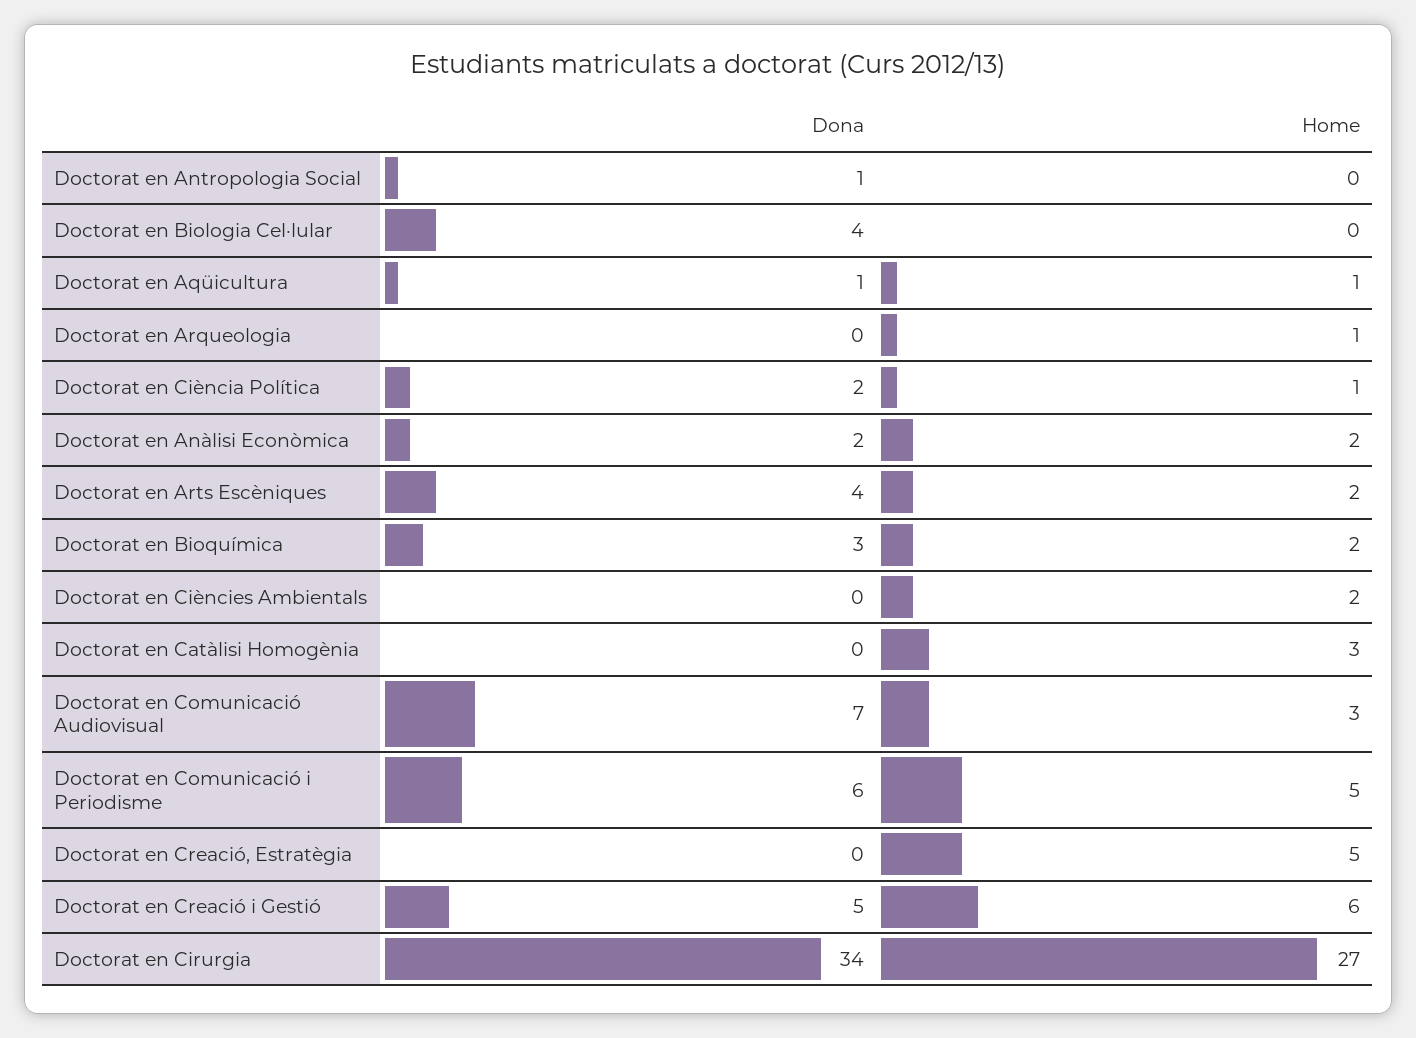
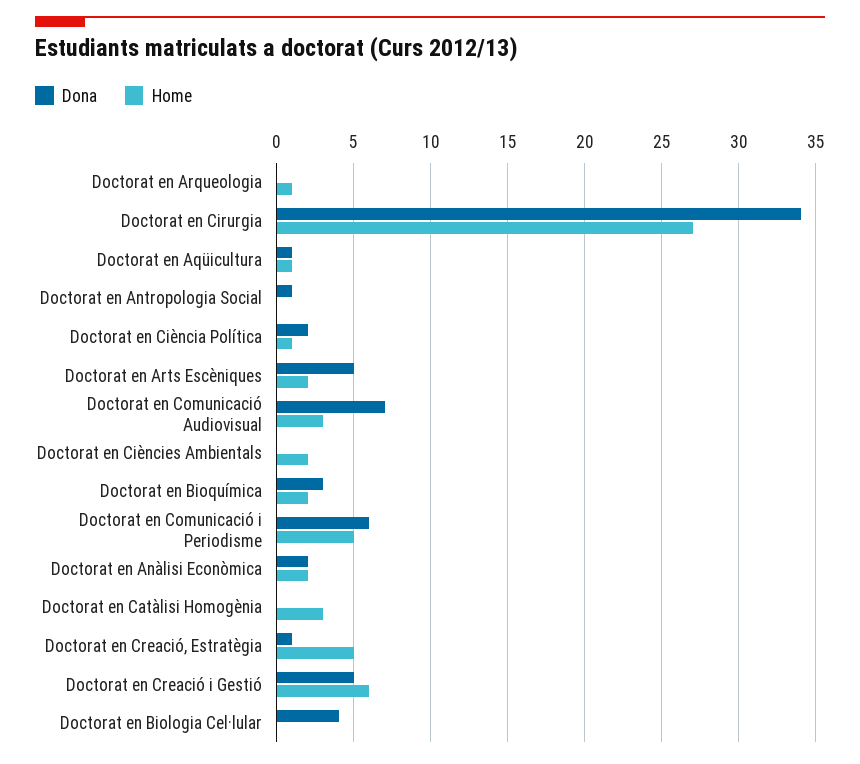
  {
    "Dona": {
      "Doctorat en Antropologia Social": 1,
      "Doctorat en Biologia Cel·lular": 4,
      "Doctorat en Aqüicultura": 1,
      "Doctorat en Arqueologia": 0,
      "Doctorat en Ciència Política": 2,
      "Doctorat en Anàlisi Econòmica": 2,
-     "Doctorat en Arts Escèniques": 4,
+     "Doctorat en Arts Escèniques": 5,
      "Doctorat en Bioquímica": 3,
      "Doctorat en Ciències Ambientals": 0,
      "Doctorat en Catàlisi Homogènia": 0,
      "Doctorat en Comunicació Audiovisual": 7,
      "Doctorat en Comunicació i Periodisme": 6,
-     "Doctorat en Creació, Estratègia": 0,
+     "Doctorat en Creació, Estratègia": 1,
      "Doctorat en Creació i Gestió": 5,
      "Doctorat en Cirurgia": 34
    },
    "Home": {
      "Doctorat en Antropologia Social": 0,
      "Doctorat en Biologia Cel·lular": 0,
      "Doctorat en Aqüicultura": 1,
      "Doctorat en Arqueologia": 1,
      "Doctorat en Ciència Política": 1,
      "Doctorat en Anàlisi Econòmica": 2,
      "Doctorat en Arts Escèniques": 2,
      "Doctorat en Bioquímica": 2,
      "Doctorat en Ciències Ambientals": 2,
      "Doctorat en Catàlisi Homogènia": 3,
      "Doctorat en Comunicació Audiovisual": 3,
      "Doctorat en Comunicació i Periodisme": 5,
      "Doctorat en Creació, Estratègia": 5,
      "Doctorat en Creació i Gestió": 6,
      "Doctorat en Cirurgia": 27
    }
  }

